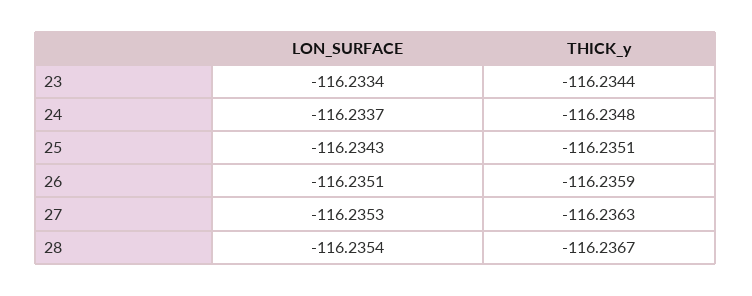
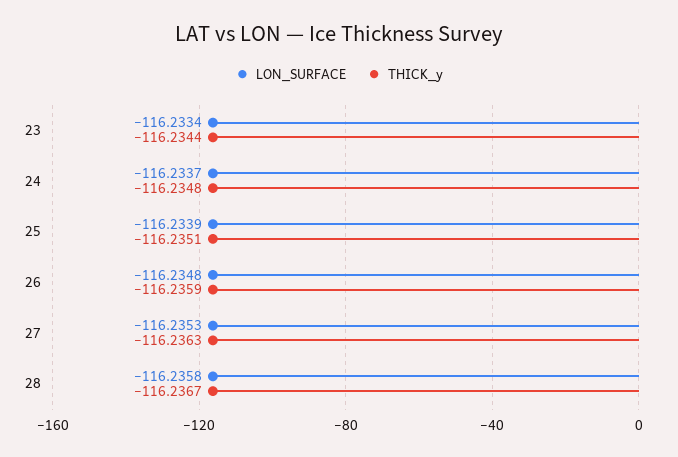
  {
    "LON_SURFACE": {
      "23": -116.2334,
      "24": -116.2337,
-     "25": -116.2343,
+     "25": -116.2339,
-     "26": -116.2351,
+     "26": -116.2348,
      "27": -116.2353,
-     "28": -116.2354
+     "28": -116.2358
    },
    "THICK_y": {
      "23": -116.2344,
      "24": -116.2348,
      "25": -116.2351,
      "26": -116.2359,
      "27": -116.2363,
      "28": -116.2367
    }
  }

